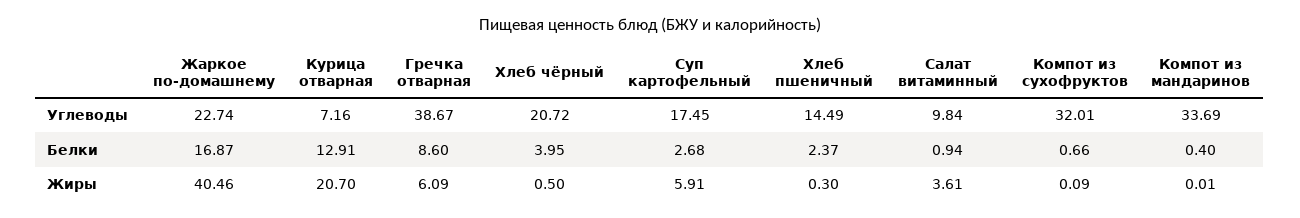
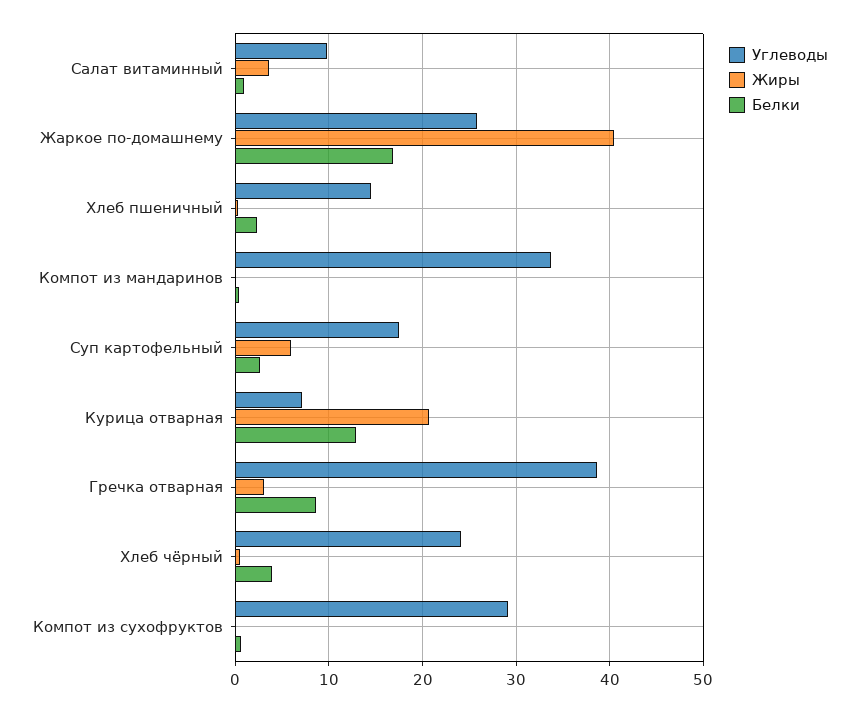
  {
    "Углеводы": {
-     "Жаркое по-домашнему": 22.74,
+     "Жаркое по-домашнему": 26,
      "Курица отварная": 7.16,
      "Гречка отварная": 38.67,
-     "Хлеб чёрный": 20.72,
+     "Хлеб чёрный": 24,
      "Суп картофельный": 17.45,
      "Хлеб пшеничный": 14.49,
      "Салат витаминный": 9.84,
-     "Компот из сухофруктов": 32.01,
+     "Компот из сухофруктов": 29,
      "Компот из мандаринов": 33.69
    },
    "Белки": {
      "Жаркое по-домашнему": 16.87,
      "Курица отварная": 12.91,
      "Гречка отварная": 8.6,
      "Хлеб чёрный": 3.95,
      "Суп картофельный": 2.68,
      "Хлеб пшеничный": 2.37,
      "Салат витаминный": 0.94,
      "Компот из сухофруктов": 0.66,
      "Компот из мандаринов": 0.4
    },
    "Жиры": {
      "Жаркое по-домашнему": 40.46,
      "Курица отварная": 20.7,
-     "Гречка отварная": 6.09,
+     "Гречка отварная": 3,
      "Хлеб чёрный": 0.5,
      "Суп картофельный": 5.91,
      "Хлеб пшеничный": 0.3,
      "Салат витаминный": 3.61,
      "Компот из сухофруктов": 0.09,
      "Компот из мандаринов": 0.01
    }
  }

